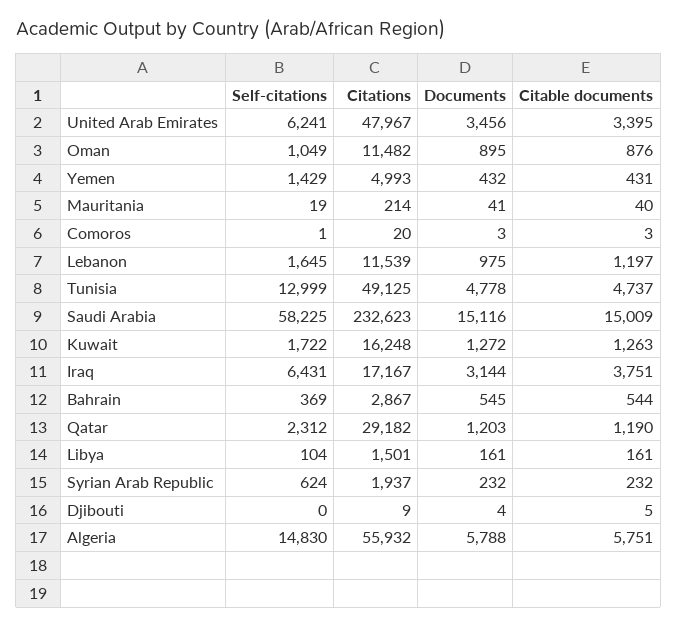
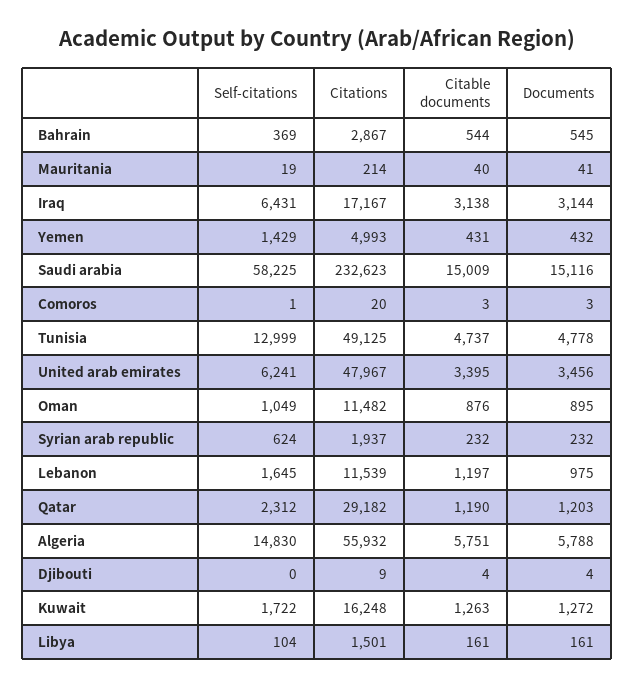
  {
    "Self-citations": {
      "United Arab Emirates": 6241,
      "Oman": 1049,
      "Yemen": 1429,
      "Mauritania": 19,
      "Comoros": 1,
      "Lebanon": 1645,
      "Tunisia": 12999,
      "Saudi Arabia": 58225,
      "Kuwait": 1722,
      "Iraq": 6431,
      "Bahrain": 369,
      "Qatar": 2312,
      "Libya": 104,
      "Syrian Arab Republic": 624,
      "Djibouti": 0,
      "Algeria": 14830
    },
    "Citations": {
      "United Arab Emirates": 47967,
      "Oman": 11482,
      "Yemen": 4993,
      "Mauritania": 214,
      "Comoros": 20,
      "Lebanon": 11539,
      "Tunisia": 49125,
      "Saudi Arabia": 232623,
      "Kuwait": 16248,
      "Iraq": 17167,
      "Bahrain": 2867,
      "Qatar": 29182,
      "Libya": 1501,
      "Syrian Arab Republic": 1937,
      "Djibouti": 9,
      "Algeria": 55932
    },
    "Documents": {
      "United Arab Emirates": 3456,
      "Oman": 895,
      "Yemen": 432,
      "Mauritania": 41,
      "Comoros": 3,
      "Lebanon": 975,
      "Tunisia": 4778,
      "Saudi Arabia": 15116,
      "Kuwait": 1272,
      "Iraq": 3144,
      "Bahrain": 545,
      "Qatar": 1203,
      "Libya": 161,
      "Syrian Arab Republic": 232,
      "Djibouti": 4,
      "Algeria": 5788
    },
    "Citable documents": {
      "United Arab Emirates": 3395,
      "Oman": 876,
      "Yemen": 431,
      "Mauritania": 40,
      "Comoros": 3,
      "Lebanon": 1197,
      "Tunisia": 4737,
      "Saudi Arabia": 15009,
      "Kuwait": 1263,
-     "Iraq": 3751,
+     "Iraq": 3138,
      "Bahrain": 544,
      "Qatar": 1190,
      "Libya": 161,
      "Syrian Arab Republic": 232,
-     "Djibouti": 5,
+     "Djibouti": 4,
      "Algeria": 5751
    }
  }

